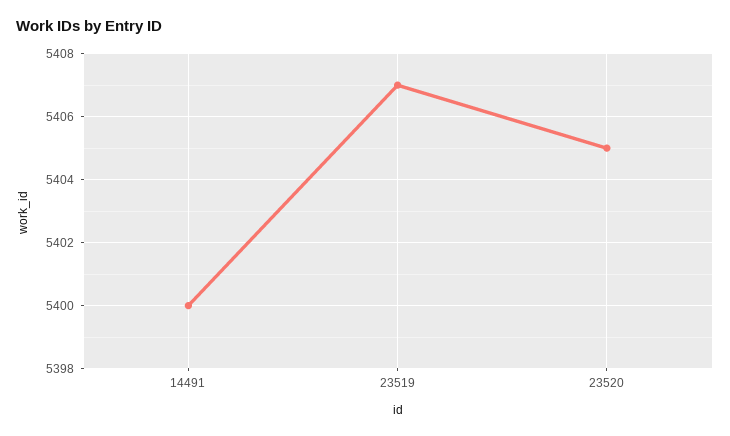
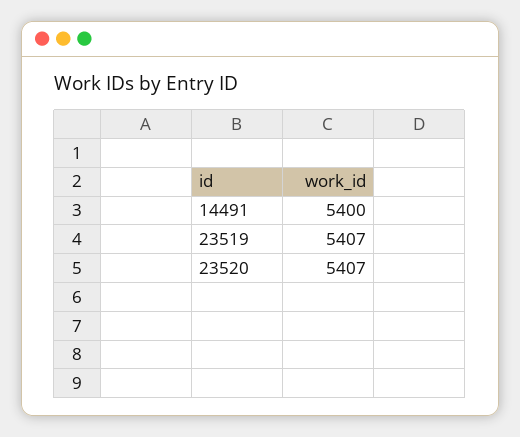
  {
    "14491": 5400,
    "23519": 5407,
-   "23520": 5405
+   "23520": 5407
  }

